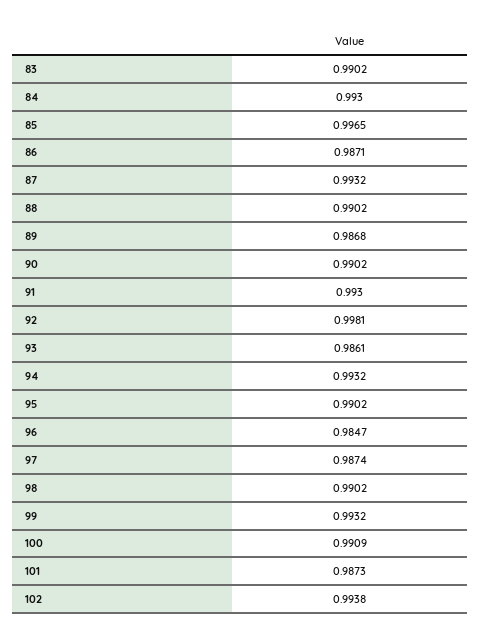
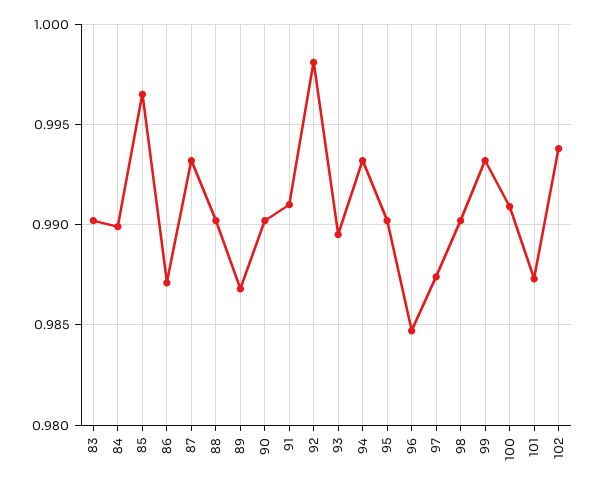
  {
    "83": 0.9902,
-   "84": 0.993,
+   "84": 0.99,
    "85": 0.9965,
    "86": 0.9871,
    "87": 0.9932,
    "88": 0.9902,
    "89": 0.9868,
    "90": 0.9902,
-   "91": 0.993,
+   "91": 0.991,
    "92": 0.9981,
-   "93": 0.9861,
+   "93": 0.9895,
    "94": 0.9932,
    "95": 0.9902,
    "96": 0.9847,
    "97": 0.9874,
    "98": 0.9902,
    "99": 0.9932,
    "100": 0.9909,
    "101": 0.9873,
    "102": 0.9938
  }

